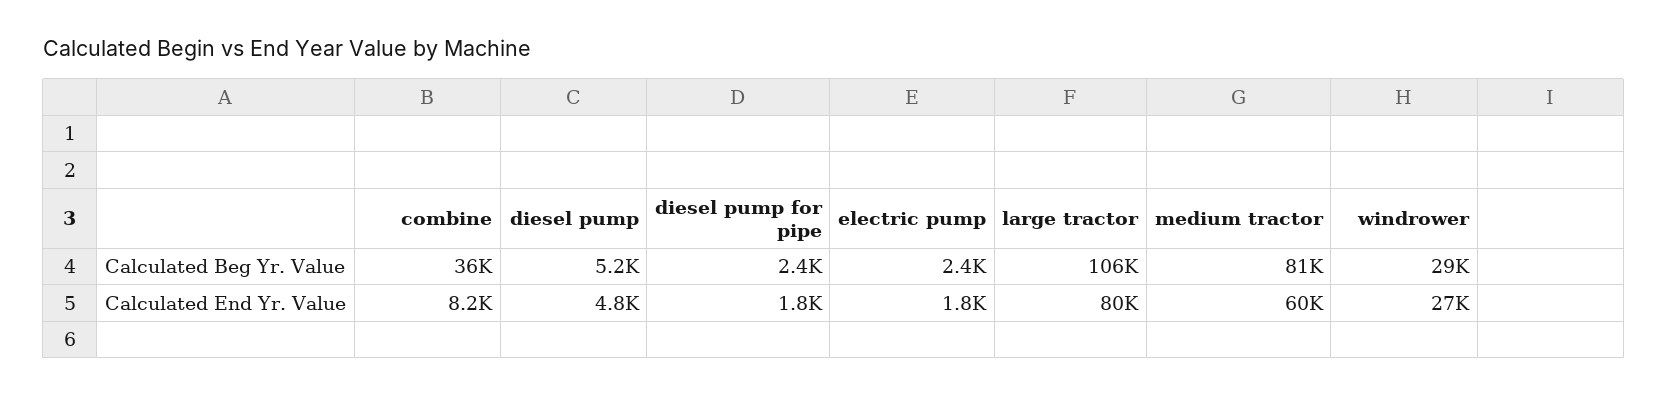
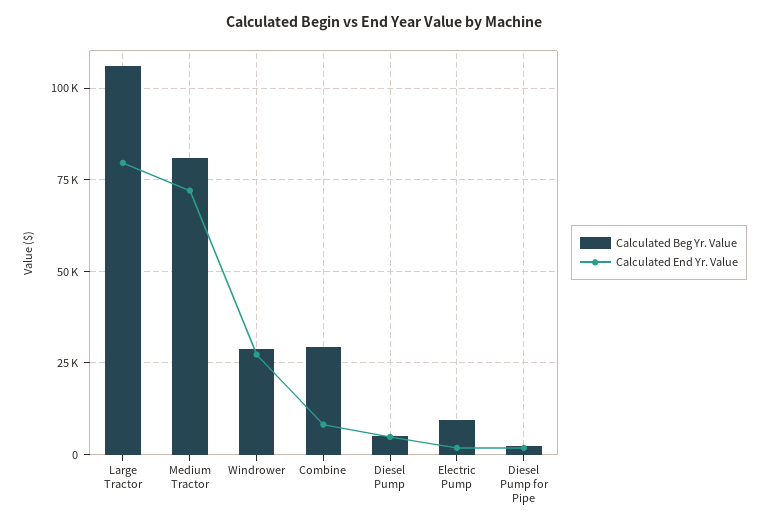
  {
    "Calculated Beg Yr. Value": {
-     "combine": 36000,
+     "combine": 30000,
      "diesel pump": 5200,
      "diesel pump for pipe": 2400,
-     "electric pump": 2400,
+     "electric pump": 10000,
      "large tractor": 106000,
      "medium tractor": 81000,
      "windrower": 29000
    },
    "Calculated End Yr. Value": {
      "combine": 8200,
      "diesel pump": 4800,
      "diesel pump for pipe": 1800,
      "electric pump": 1800,
      "large tractor": 80000,
-     "medium tractor": 60000,
+     "medium tractor": 72500,
      "windrower": 27000
    }
  }

